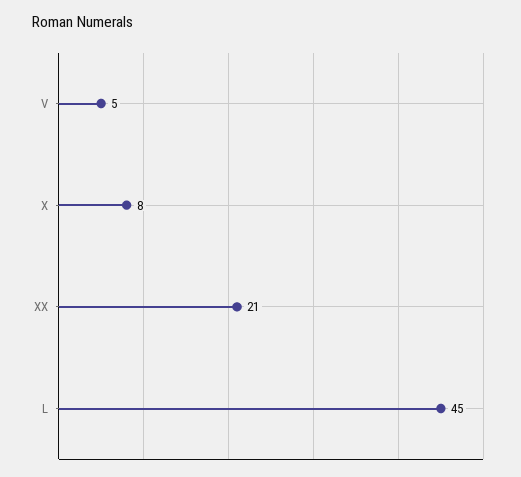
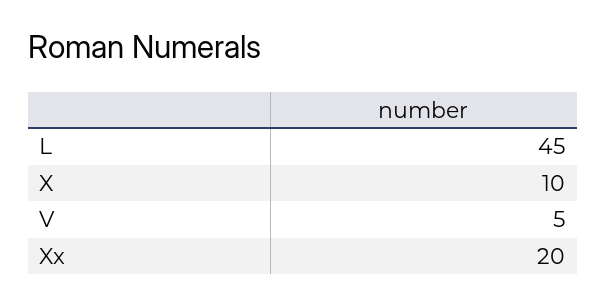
  {
    "V": 5,
-   "X": 8,
+   "X": 10,
-   "XX": 21,
+   "XX": 20,
    "L": 45
  }

